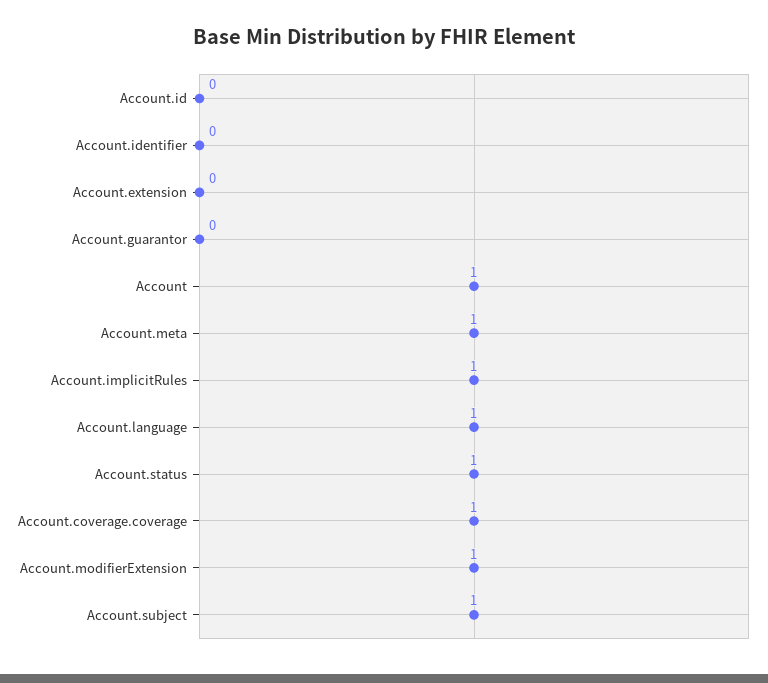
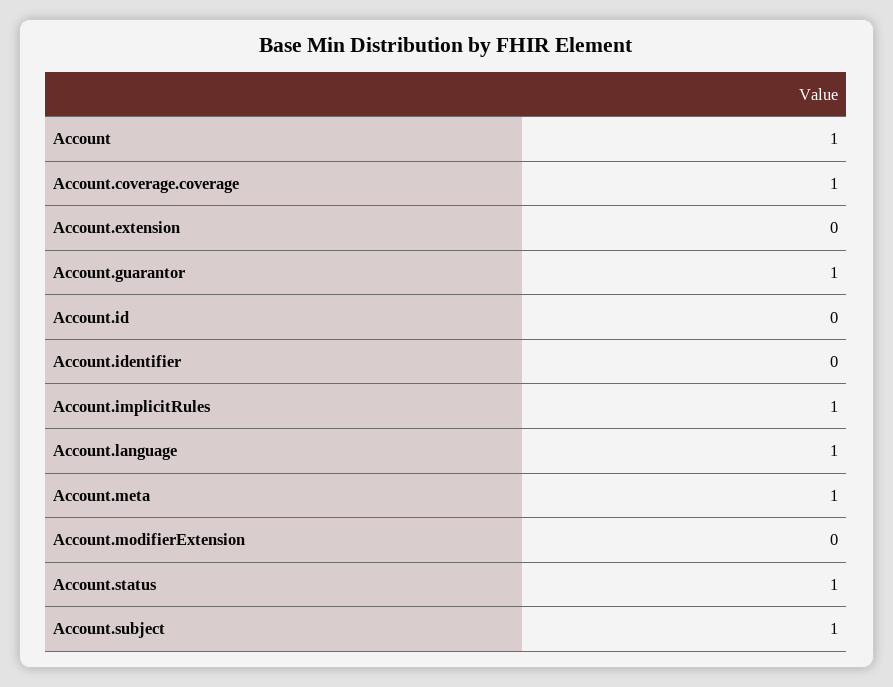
  {
    "Account.id": 0,
    "Account.identifier": 0,
    "Account.extension": 0,
-   "Account.guarantor": 0,
+   "Account.guarantor": 1,
    "Account": 1,
    "Account.meta": 1,
    "Account.implicitRules": 1,
    "Account.language": 1,
    "Account.status": 1,
    "Account.coverage.coverage": 1,
-   "Account.modifierExtension": 1,
+   "Account.modifierExtension": 0,
    "Account.subject": 1
  }

